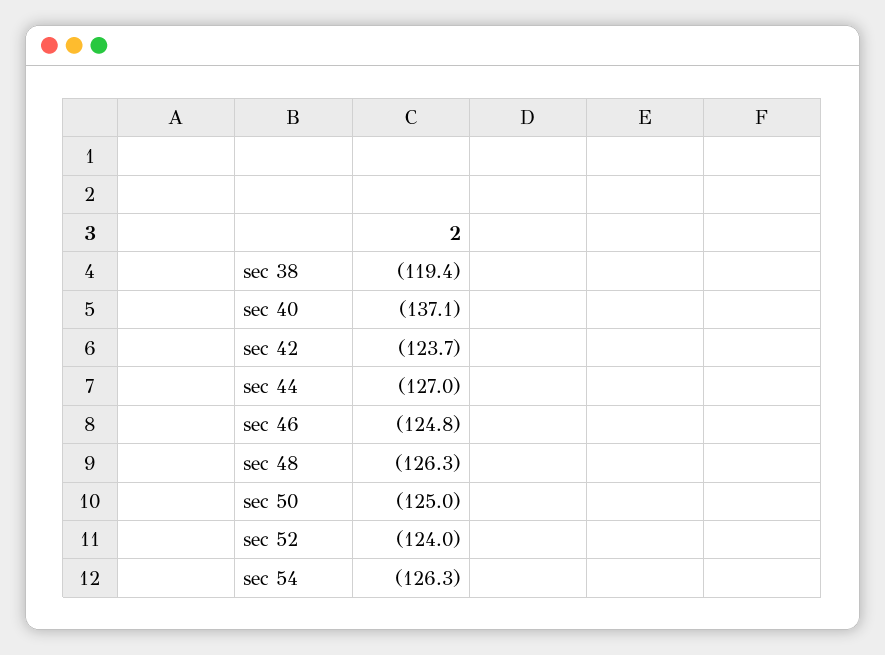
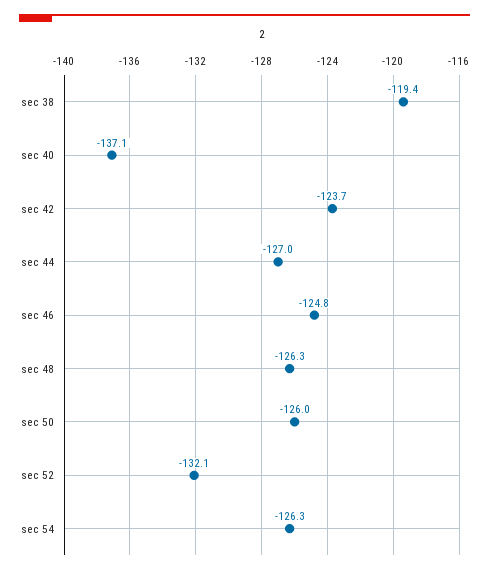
  {
    "sec 38": -119.4,
    "sec 40": -137.1,
    "sec 42": -123.7,
    "sec 44": -127,
    "sec 46": -124.8,
    "sec 48": -126.3,
-   "sec 50": -125,
+   "sec 50": -126,
-   "sec 52": -124,
+   "sec 52": -132.1,
    "sec 54": -126.3
  }

